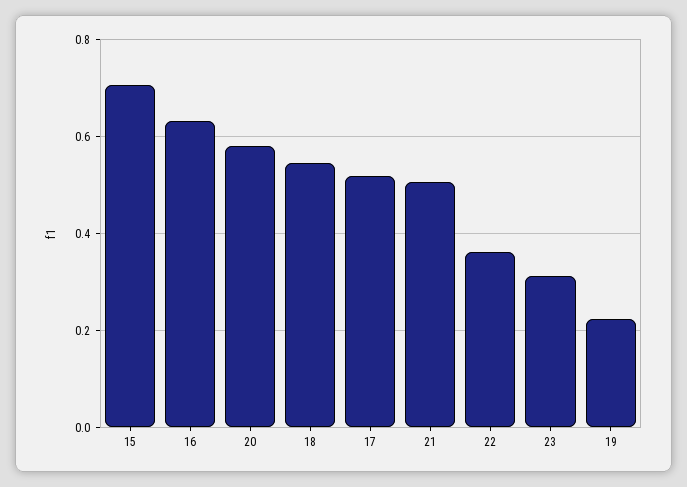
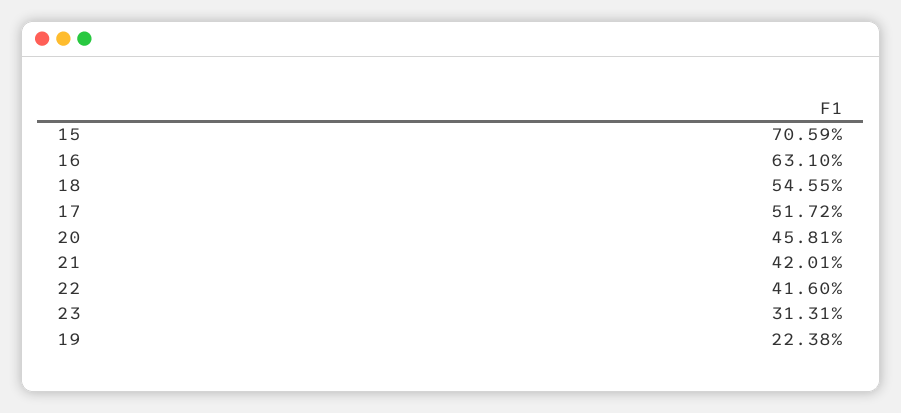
  {
    "15": 0.7059,
    "16": 0.631,
-   "20": 0.58,
+   "20": 0.4581,
    "18": 0.5455,
    "17": 0.5172,
-   "21": 0.5,
+   "21": 0.4201,
-   "22": 0.36,
+   "22": 0.416,
    "23": 0.3131,
    "19": 0.2238
  }

